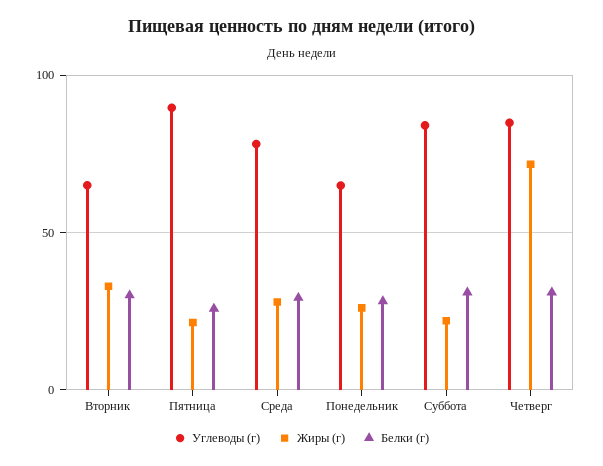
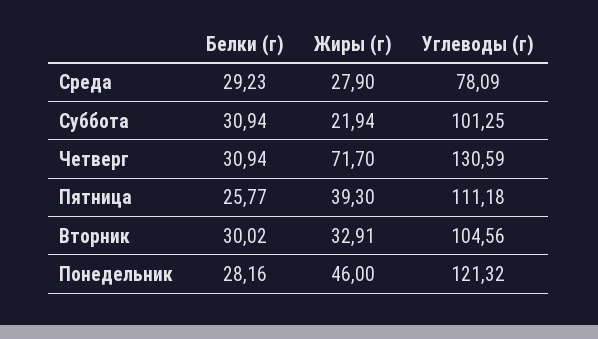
  {
    "Углеводы (г)": {
-     "Вторник": 65,
+     "Вторник": 104.56,
-     "Пятница": 90,
+     "Пятница": 111.18,
      "Среда": 78.09,
-     "Понедельник": 65,
+     "Понедельник": 121.32,
-     "Суббота": 85,
+     "Суббота": 101.25,
-     "Четверг": 85
+     "Четверг": 130.59
    },
    "Жиры (г)": {
      "Вторник": 32.91,
-     "Пятница": 20,
+     "Пятница": 39.3,
      "Среда": 27.9,
-     "Понедельник": 25,
+     "Понедельник": 46,
      "Суббота": 21.94,
      "Четверг": 71.7
    },
    "Белки (г)": {
      "Вторник": 30.02,
      "Пятница": 25.77,
      "Среда": 29.23,
      "Понедельник": 28.16,
      "Суббота": 30.94,
      "Четверг": 30.94
    }
  }

